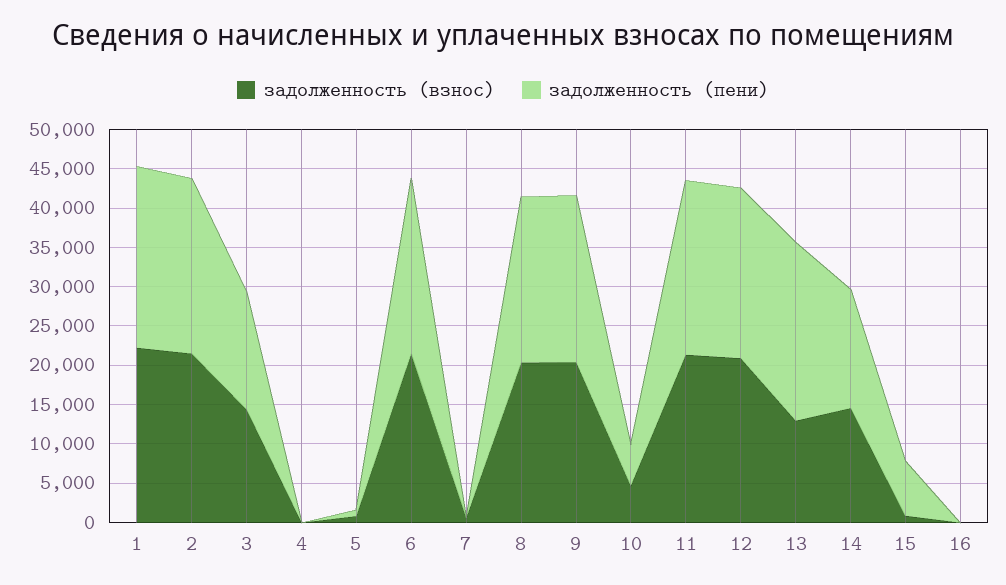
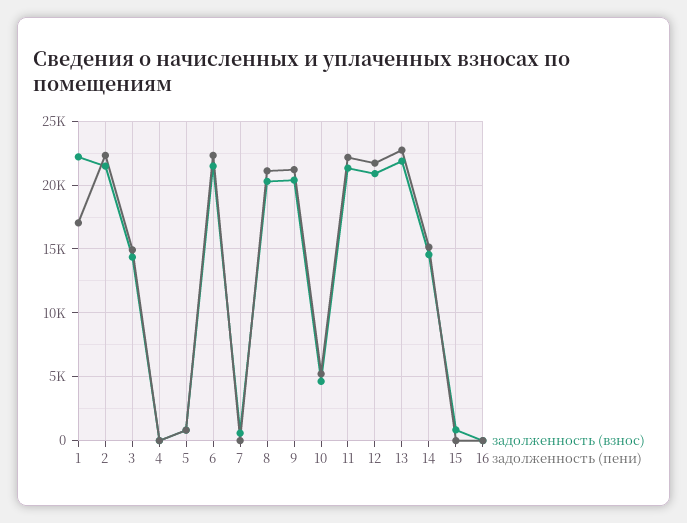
  {
    "задолженность (взнос)": {
      "1": 22000,
      "2": 21500,
      "3": 14500,
      "4": 0,
      "5": 1000,
      "6": 21500,
      "7": 500,
      "8": 20500,
      "9": 20500,
      "10": 4500,
      "11": 21500,
      "12": 21000,
-     "13": 12500,
+     "13": 22000,
      "14": 14500,
      "15": 1000,
      "16": 0
    },
    "задолженность (пени)": {
-     "1": 22500,
+     "1": 17000,
      "2": 22500,
      "3": 15000,
      "4": 0,
      "5": 1000,
      "6": 22500,
      "7": 0,
      "8": 21000,
      "9": 21000,
      "10": 5000,
      "11": 22000,
      "12": 21500,
      "13": 22500,
      "14": 15000,
-     "15": 7500,
+     "15": 0,
      "16": 0
    }
  }

